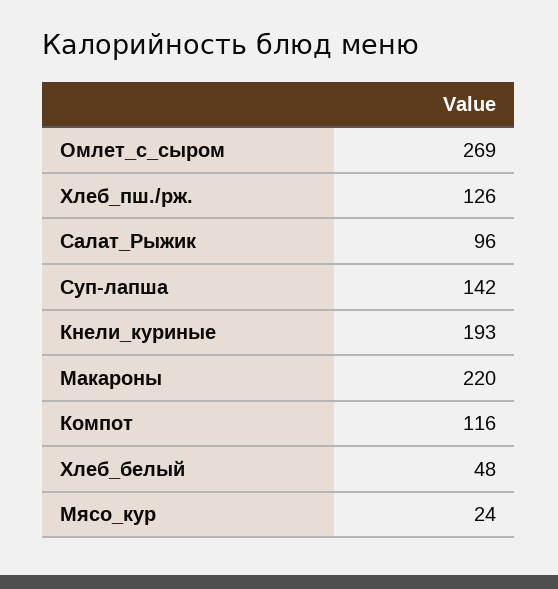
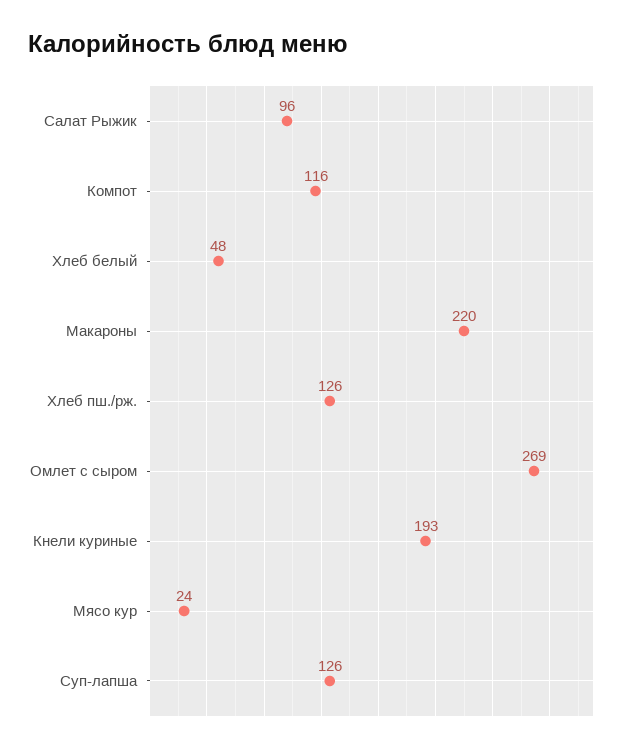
  {
    "Омлет_с_сыром": 269,
    "Хлеб_пш./рж.": 126,
    "Салат_Рыжик": 96,
-   "Суп-лапша": 142,
+   "Суп-лапша": 126,
    "Кнели_куриные": 193,
    "Макароны": 220,
    "Компот": 116,
    "Хлеб_белый": 48,
    "Мясо_кур": 24
  }

